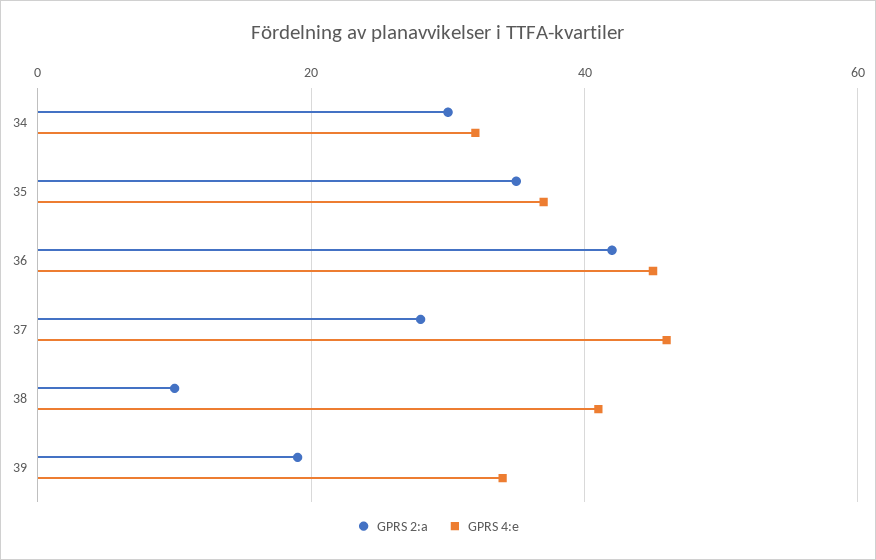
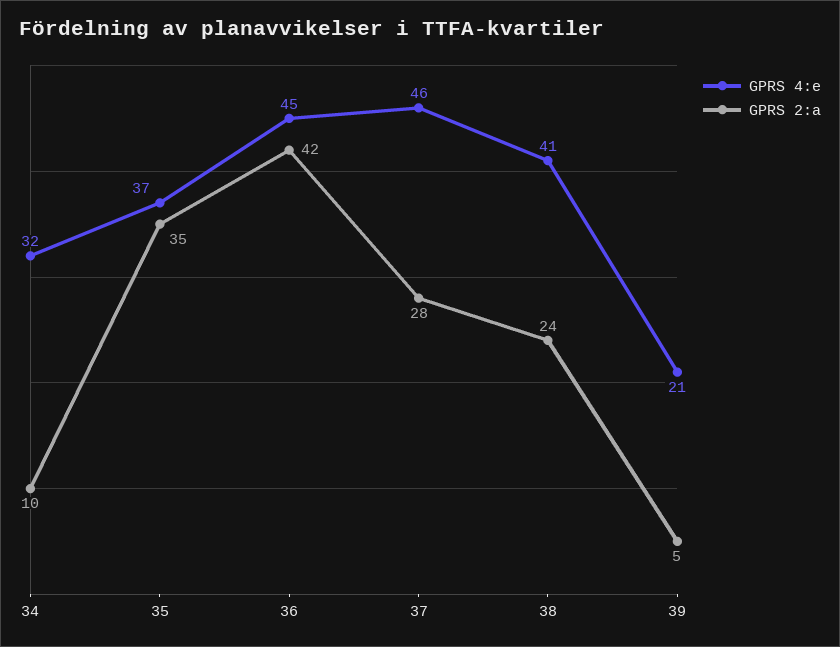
  {
    "GPRS 2:a": {
-     "34": 30,
+     "34": 10,
      "35": 35,
      "36": 42,
      "37": 28,
-     "38": 10,
+     "38": 24,
-     "39": 20
+     "39": 5
    },
    "GPRS 4:e": {
      "34": 32,
      "35": 37,
      "36": 45,
      "37": 46,
      "38": 41,
-     "39": 35
+     "39": 21
    }
  }

